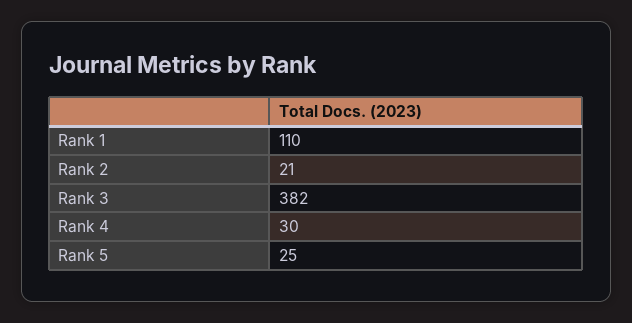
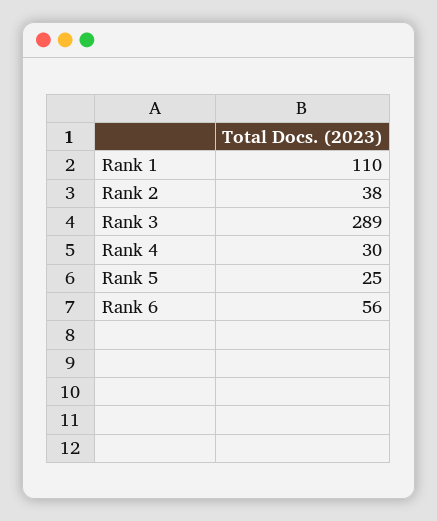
  {
    "Rank 1": 110,
-   "Rank 2": 21,
+   "Rank 2": 38,
-   "Rank 3": 382,
+   "Rank 3": 289,
    "Rank 4": 30,
-   "Rank 5": 25
+   "Rank 5": 25,
+   "Rank 6": 56
  }

